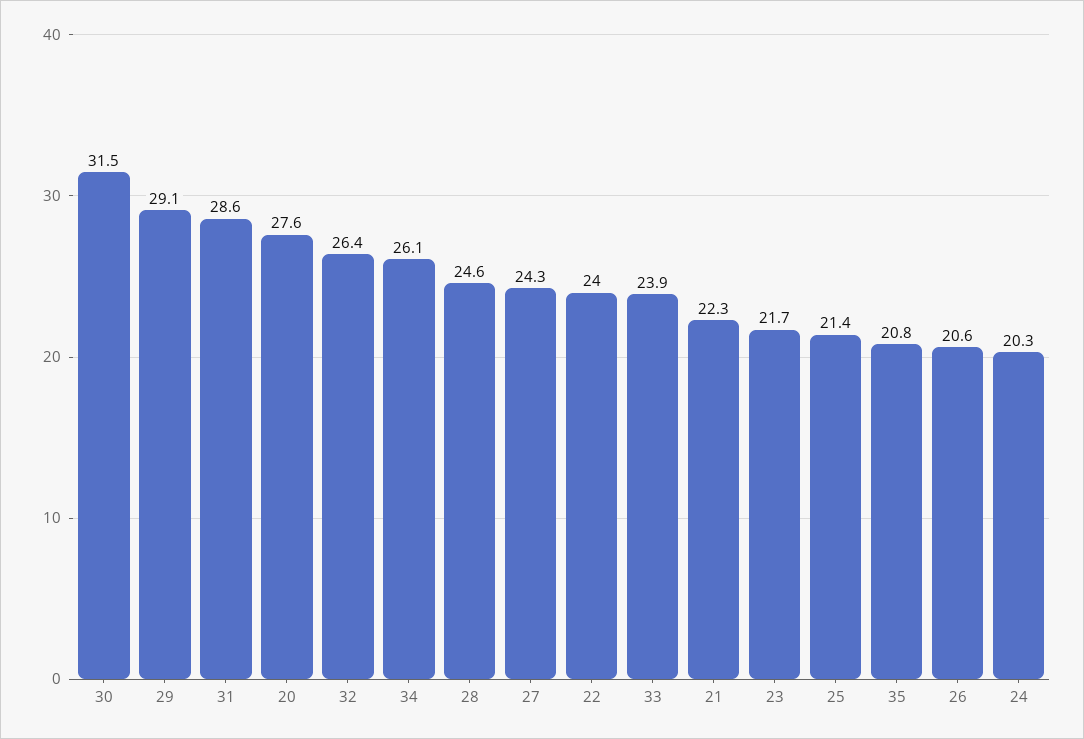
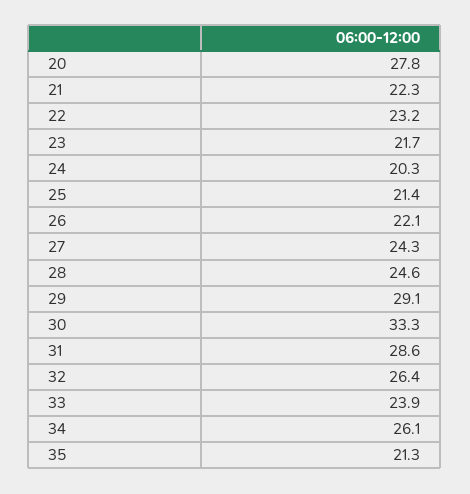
  {
-   "30": 31.5,
+   "30": 33.3,
    "29": 29.1,
    "31": 28.6,
-   "20": 27.6,
+   "20": 27.8,
    "32": 26.4,
    "34": 26.1,
    "28": 24.6,
    "27": 24.3,
-   "22": 24,
+   "22": 23.2,
    "33": 23.9,
    "21": 22.3,
    "23": 21.7,
    "25": 21.4,
-   "35": 20.8,
+   "35": 21.3,
-   "26": 20.6,
+   "26": 22.1,
    "24": 20.3
  }

